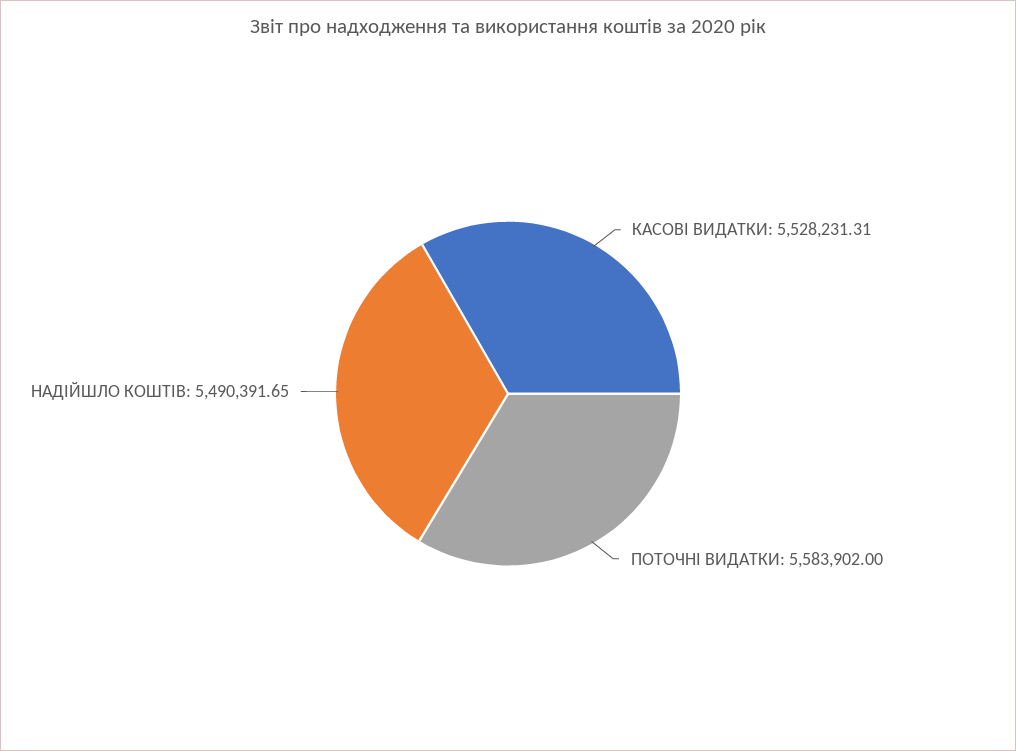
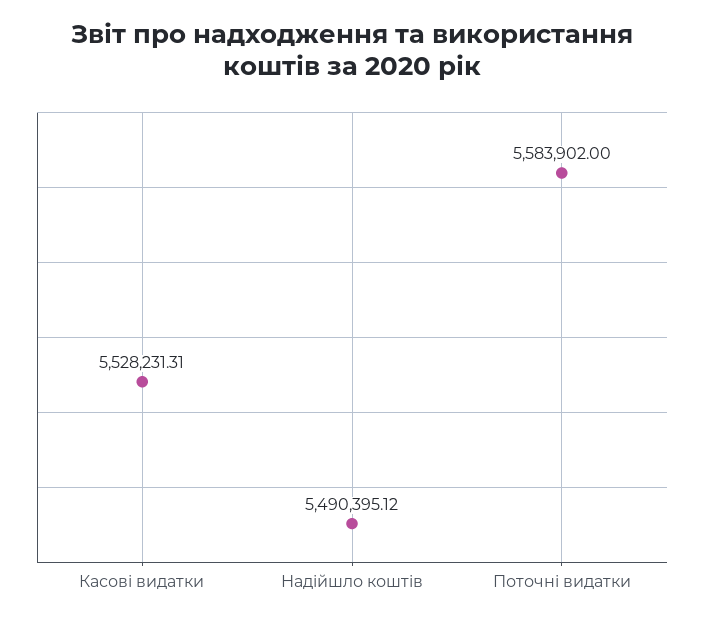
  {
    "КАСОВІ ВИДАТКИ": 5528231.31,
    "ПОТОЧНІ ВИДАТКИ": 5583902,
-   "НАДІЙШЛО КОШТІВ": 5490391.65
+   "НАДІЙШЛО КОШТІВ": 5490395.12
  }

